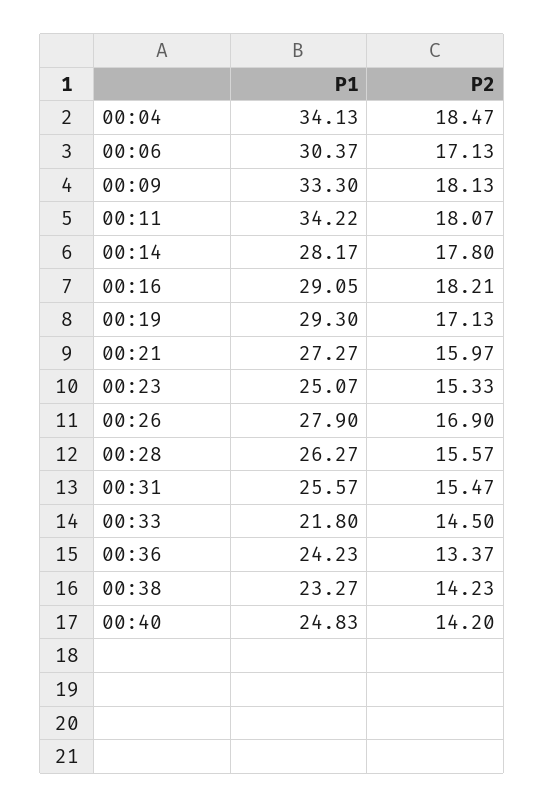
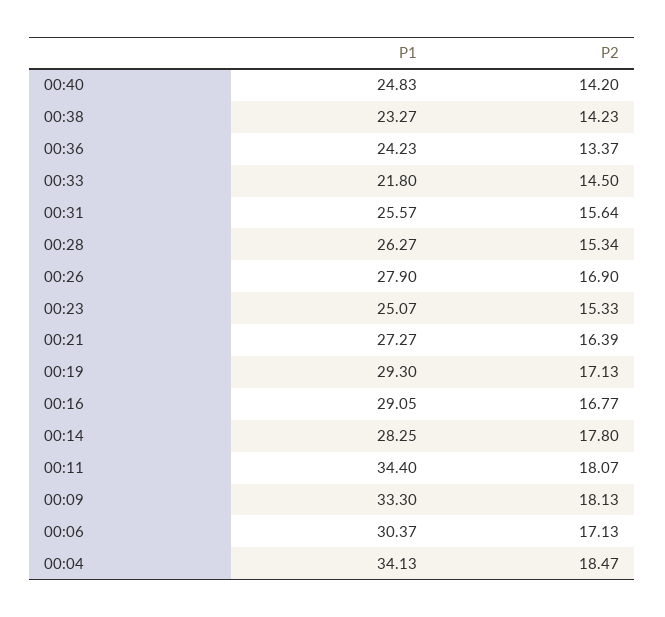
  {
    "P1": {
      "00:04": 34.13,
      "00:06": 30.37,
      "00:09": 33.3,
-     "00:11": 34.22,
+     "00:11": 34.4,
-     "00:14": 28.17,
+     "00:14": 28.25,
      "00:16": 29.05,
      "00:19": 29.3,
      "00:21": 27.27,
      "00:23": 25.07,
      "00:26": 27.9,
      "00:28": 26.27,
      "00:31": 25.57,
      "00:33": 21.8,
      "00:36": 24.23,
      "00:38": 23.27,
      "00:40": 24.83
    },
    "P2": {
      "00:04": 18.47,
      "00:06": 17.13,
      "00:09": 18.13,
      "00:11": 18.07,
      "00:14": 17.8,
-     "00:16": 18.21,
+     "00:16": 16.77,
      "00:19": 17.13,
-     "00:21": 15.97,
+     "00:21": 16.39,
      "00:23": 15.33,
      "00:26": 16.9,
-     "00:28": 15.57,
+     "00:28": 15.34,
-     "00:31": 15.47,
+     "00:31": 15.64,
      "00:33": 14.5,
      "00:36": 13.37,
      "00:38": 14.23,
      "00:40": 14.2
    }
  }

